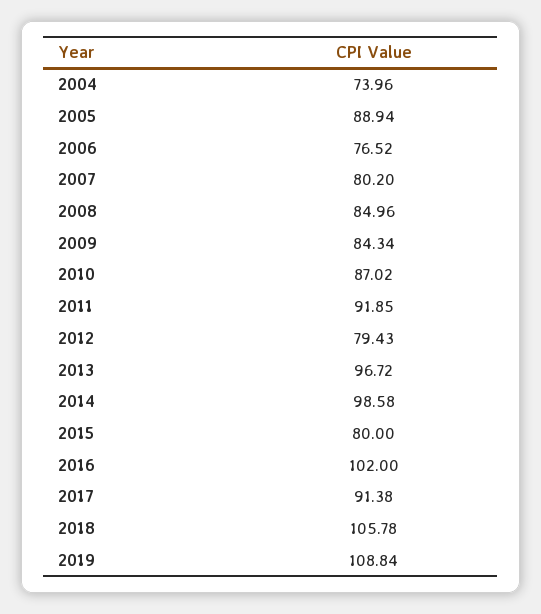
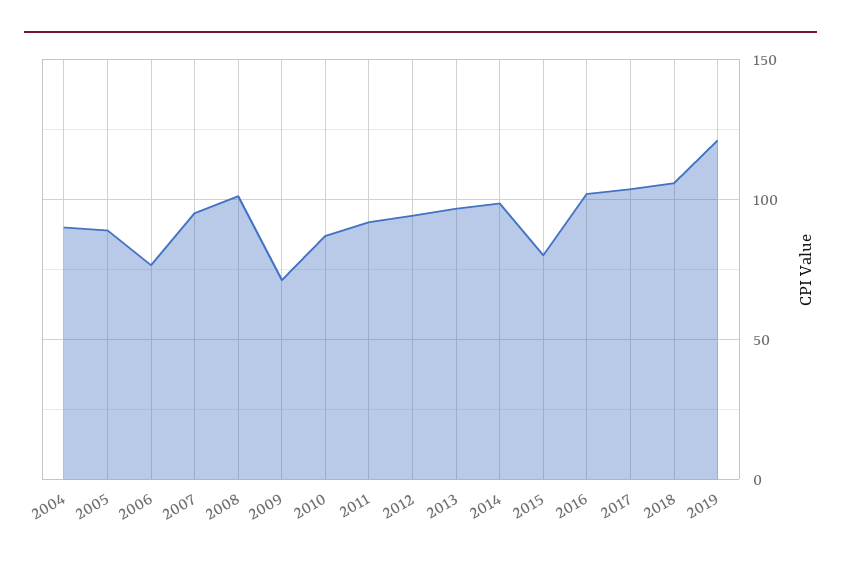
  {
-   "2004": 73.96,
+   "2004": 90,
    "2005": 88.94,
    "2006": 76.52,
-   "2007": 80.2,
+   "2007": 95,
-   "2008": 84.96,
+   "2008": 100,
-   "2009": 84.34,
+   "2009": 70,
    "2010": 87.02,
    "2011": 91.85,
-   "2012": 79.43,
+   "2012": 95,
    "2013": 96.72,
    "2014": 98.58,
    "2015": 80,
    "2016": 102,
-   "2017": 91.38,
+   "2017": 105,
    "2018": 105.78,
-   "2019": 108.84
+   "2019": 120
  }

